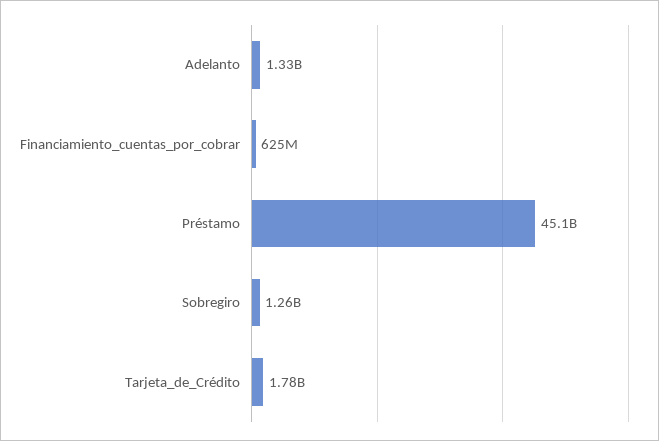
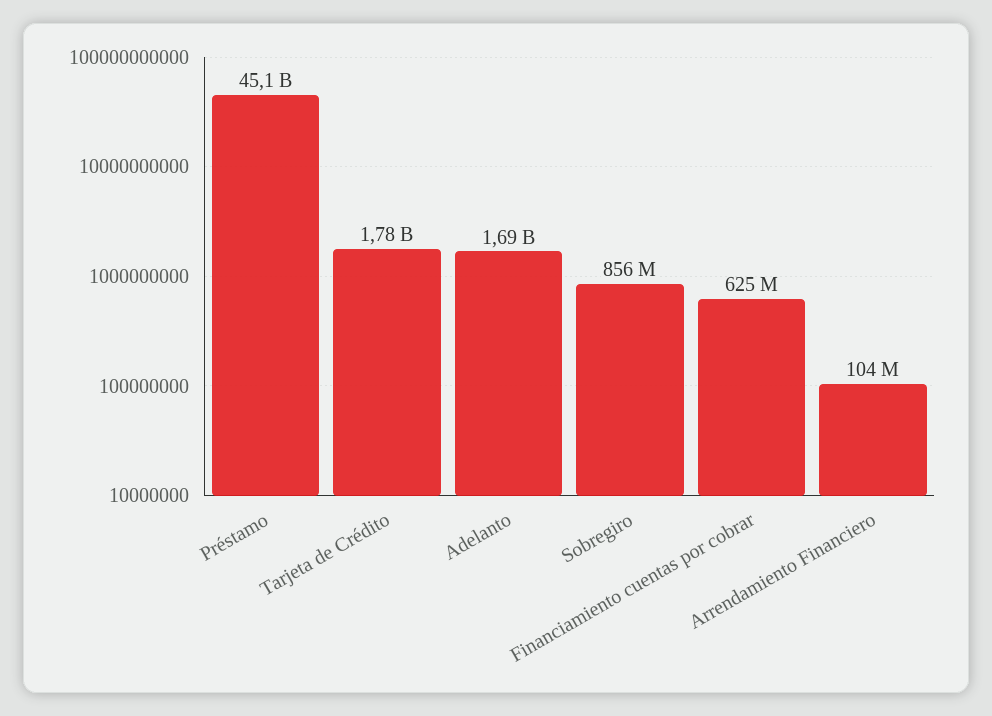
  {
-   "Adelanto": 1330000000,
+   "Adelanto": 1690000000,
    "Financiamiento_cuentas_por_cobrar": 625000000,
    "Préstamo": 45100000000,
-   "Sobregiro": 1260000000,
+   "Sobregiro": 856000000,
-   "Tarjeta_de_Crédito": 1780000000
+   "Tarjeta_de_Crédito": 1780000000,
+   "Arrendamiento Financiero": 104000000
  }

